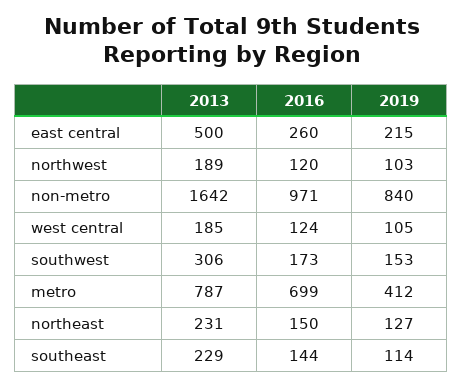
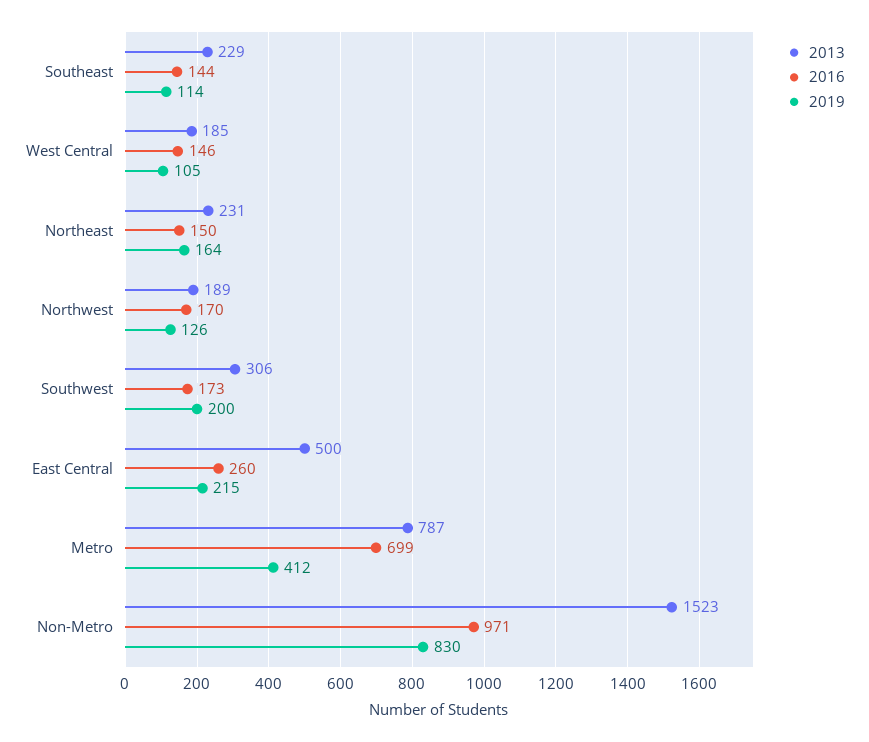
  {
    "2013": {
      "east central": 500,
      "northwest": 189,
-     "non-metro": 1642,
+     "non-metro": 1523,
      "west central": 185,
      "southwest": 306,
      "metro": 787,
      "northeast": 231,
      "southeast": 229
    },
    "2016": {
      "east central": 260,
-     "northwest": 120,
+     "northwest": 170,
      "non-metro": 971,
-     "west central": 124,
+     "west central": 146,
      "southwest": 173,
      "metro": 699,
      "northeast": 150,
      "southeast": 144
    },
    "2019": {
      "east central": 215,
-     "northwest": 103,
+     "northwest": 126,
-     "non-metro": 840,
+     "non-metro": 830,
      "west central": 105,
-     "southwest": 153,
+     "southwest": 200,
      "metro": 412,
-     "northeast": 127,
+     "northeast": 164,
      "southeast": 114
    }
  }

